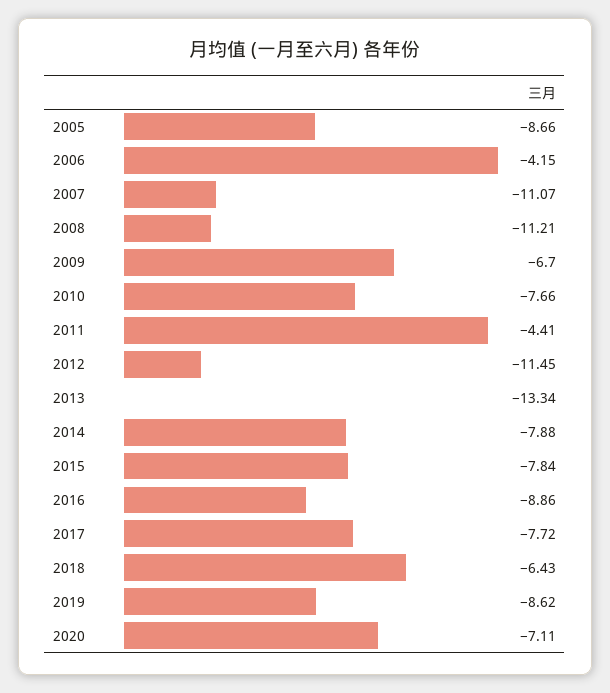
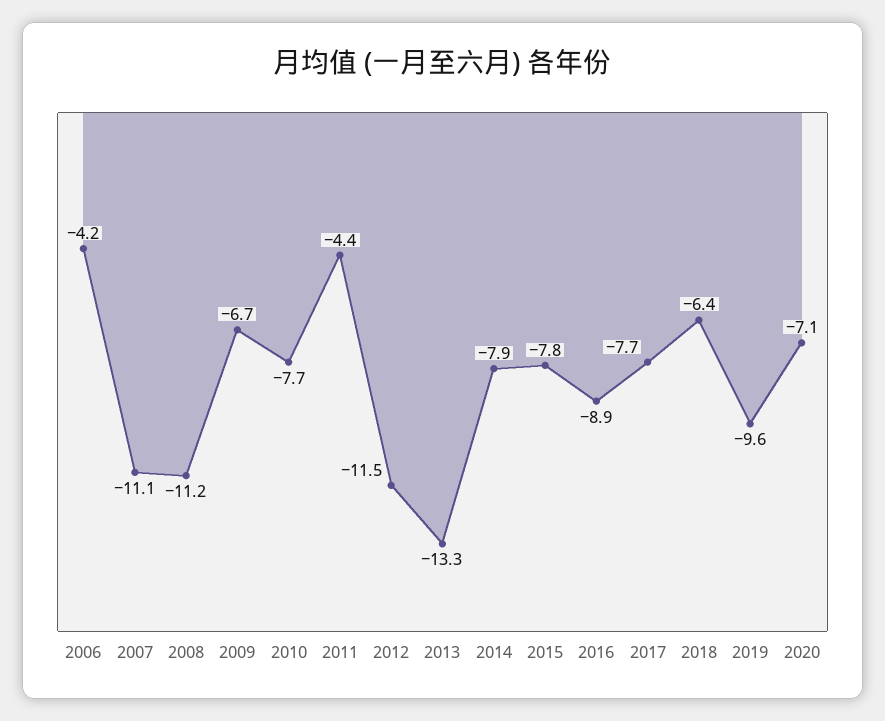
  {
-   "2005": -8.66,
    "2006": -4.15,
    "2007": -11.07,
    "2008": -11.21,
    "2009": -6.7,
    "2010": -7.66,
    "2011": -4.41,
    "2012": -11.45,
    "2013": -13.34,
    "2014": -7.88,
    "2015": -7.84,
    "2016": -8.86,
    "2017": -7.72,
    "2018": -6.43,
-   "2019": -8.62,
+   "2019": -9.6,
    "2020": -7.11
  }

